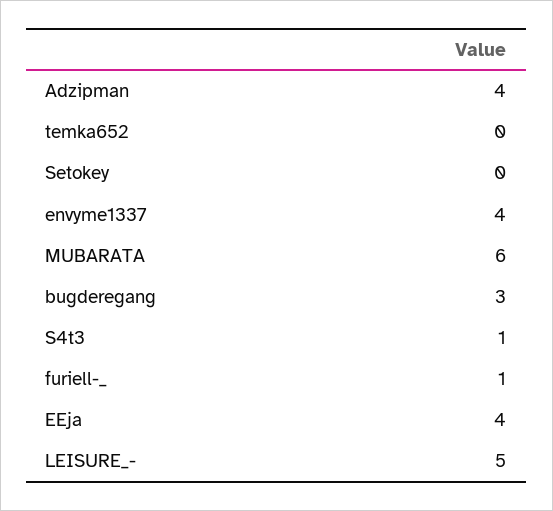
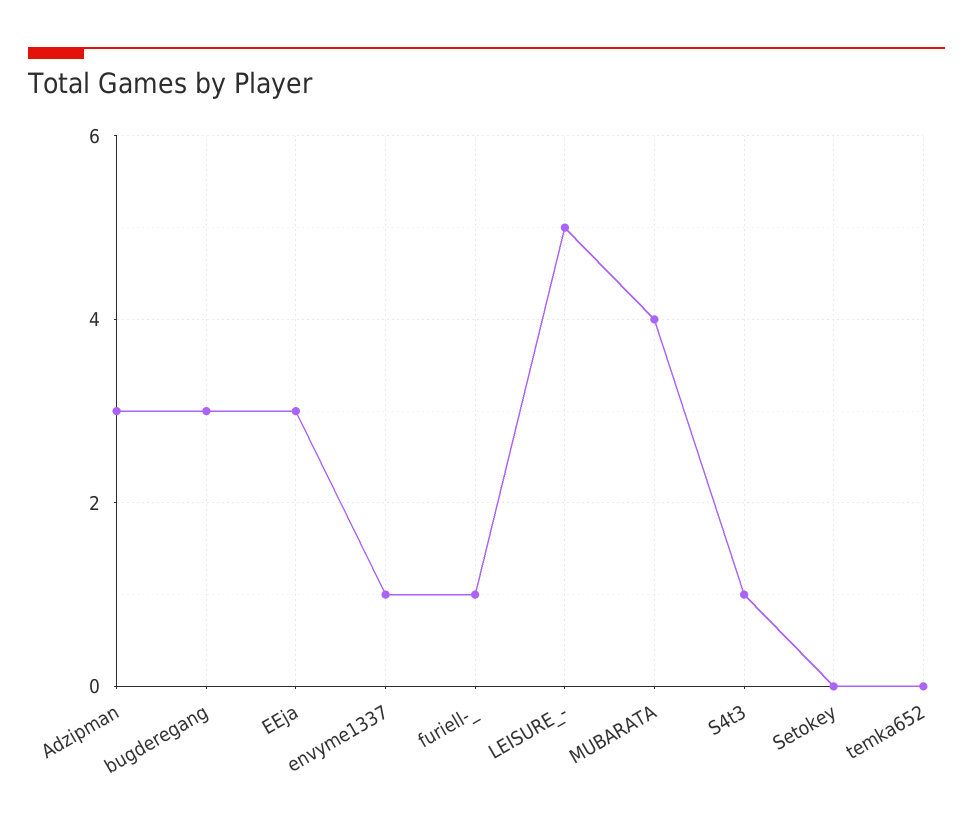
  {
-   "Adzipman": 4,
+   "Adzipman": 3,
    "temka652": 0,
    "Setokey": 0,
-   "envyme1337": 4,
+   "envyme1337": 1,
-   "MUBARATA": 6,
+   "MUBARATA": 4,
    "bugderegang": 3,
    "S4t3": 1,
    "furiell-_": 1,
-   "EEja": 4,
+   "EEja": 3,
    "LEISURE_-": 5
  }

